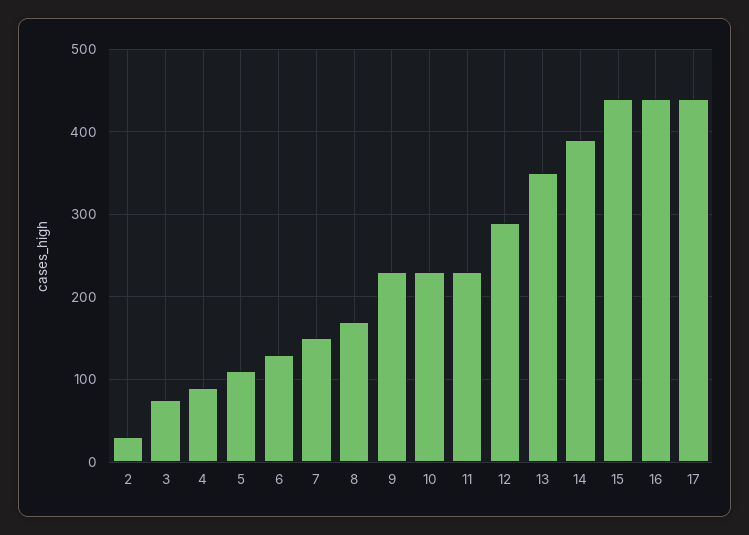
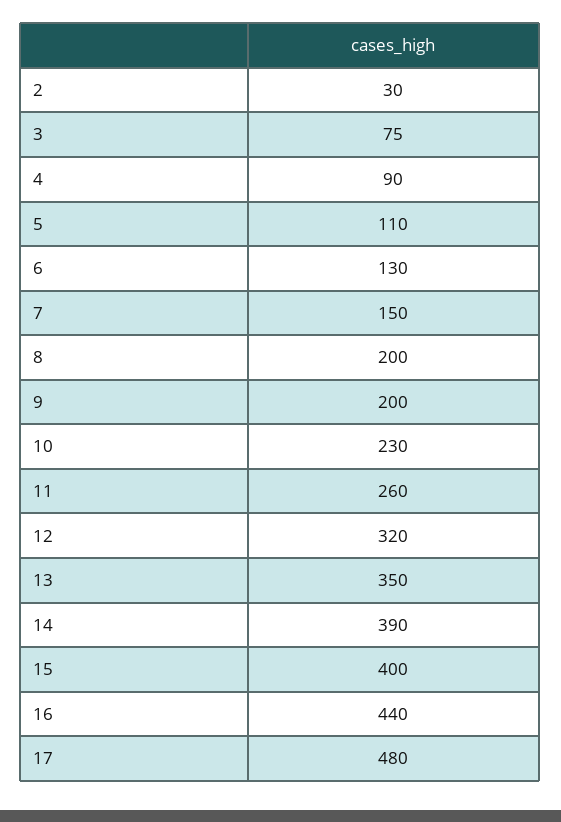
  {
    "2": 30,
    "3": 75,
    "4": 90,
    "5": 110,
    "6": 130,
    "7": 150,
-   "8": 170,
+   "8": 200,
-   "9": 230,
+   "9": 200,
    "10": 230,
-   "11": 230,
+   "11": 260,
-   "12": 290,
+   "12": 320,
    "13": 350,
    "14": 390,
-   "15": 440,
+   "15": 400,
    "16": 440,
-   "17": 440
+   "17": 480
  }

